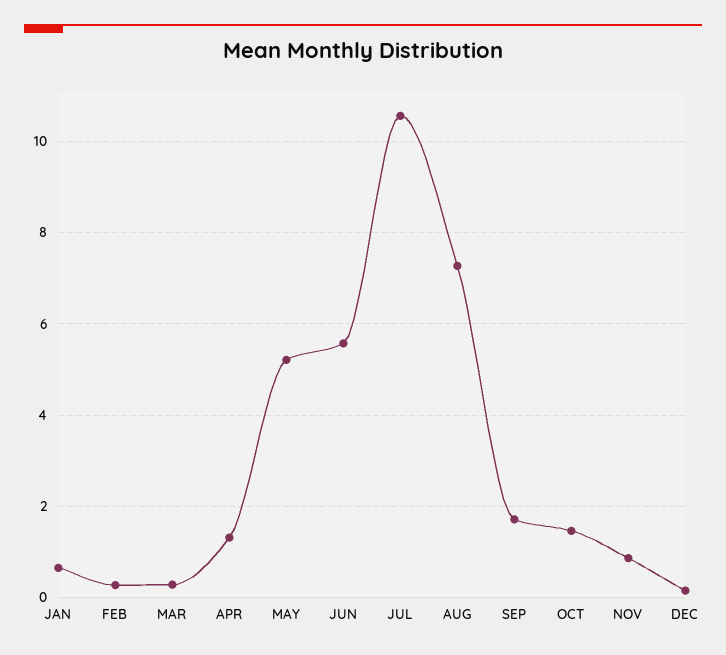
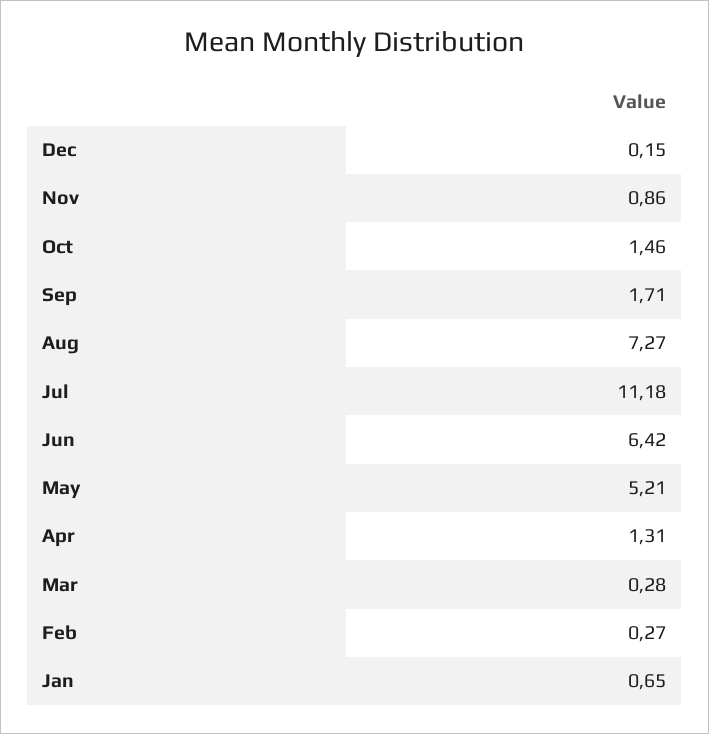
  {
    "JAN": 0.65,
    "FEB": 0.27,
    "MAR": 0.28,
    "APR": 1.31,
    "MAY": 5.21,
-   "JUN": 5.6,
+   "JUN": 6.42,
-   "JUL": 10.6,
+   "JUL": 11.18,
    "AUG": 7.27,
    "SEP": 1.71,
    "OCT": 1.46,
    "NOV": 0.86,
    "DEC": 0.15
  }

